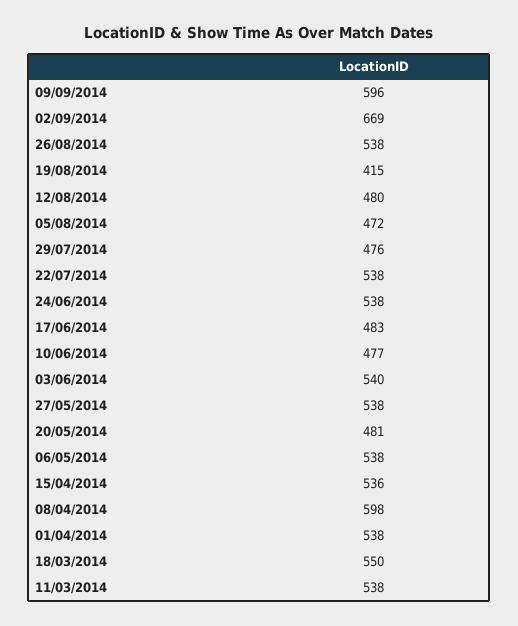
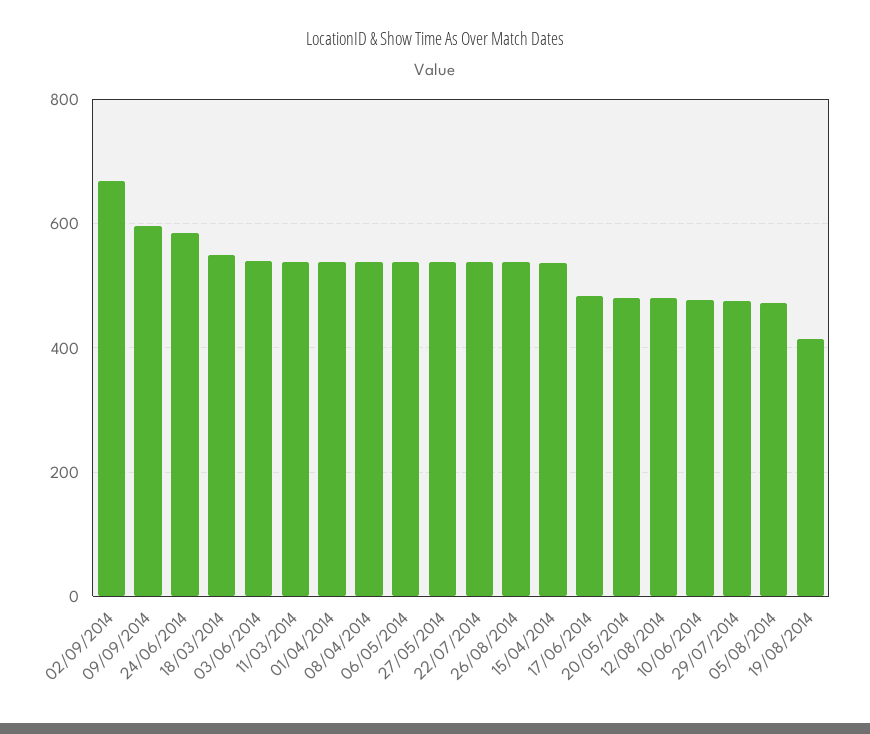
  {
    "09/09/2014": 596,
    "02/09/2014": 669,
    "26/08/2014": 538,
    "19/08/2014": 415,
    "12/08/2014": 480,
    "05/08/2014": 472,
    "29/07/2014": 476,
    "22/07/2014": 538,
-   "24/06/2014": 538,
+   "24/06/2014": 580,
    "17/06/2014": 483,
    "10/06/2014": 477,
    "03/06/2014": 540,
    "27/05/2014": 538,
    "20/05/2014": 481,
    "06/05/2014": 538,
    "15/04/2014": 536,
-   "08/04/2014": 598,
+   "08/04/2014": 540,
    "01/04/2014": 538,
    "18/03/2014": 550,
    "11/03/2014": 538
  }

